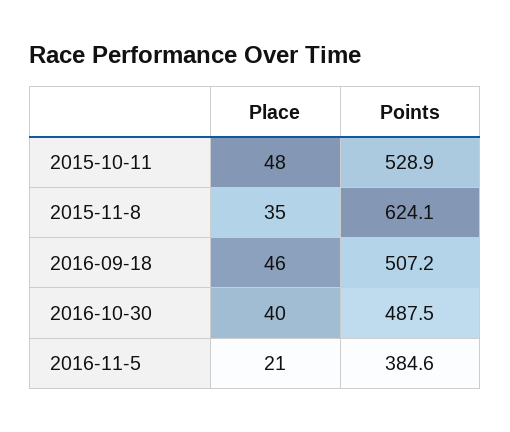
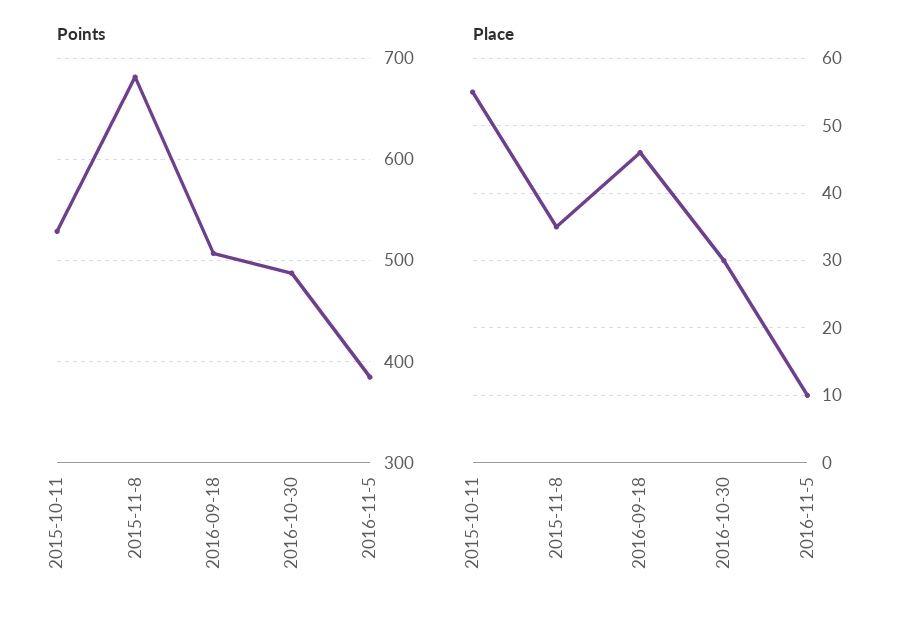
  {
    "Place": {
-     "2015-10-11": 48,
+     "2015-10-11": 55,
      "2015-11-8": 35,
      "2016-09-18": 46,
-     "2016-10-30": 40,
+     "2016-10-30": 30,
-     "2016-11-5": 21
+     "2016-11-5": 10
    },
    "Points": {
      "2015-10-11": 528.9,
-     "2015-11-8": 624.1,
+     "2015-11-8": 680,
      "2016-09-18": 507.2,
      "2016-10-30": 487.5,
      "2016-11-5": 384.6
    }
  }

